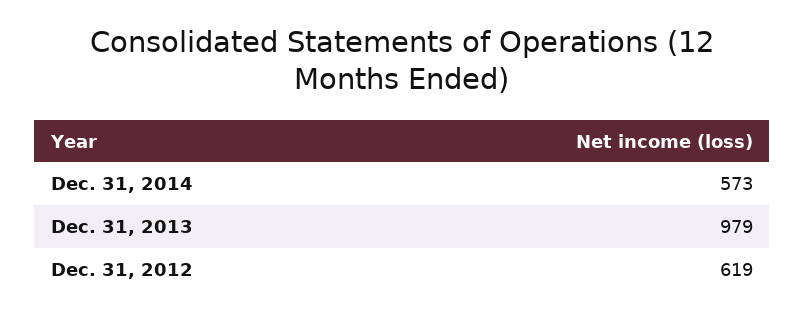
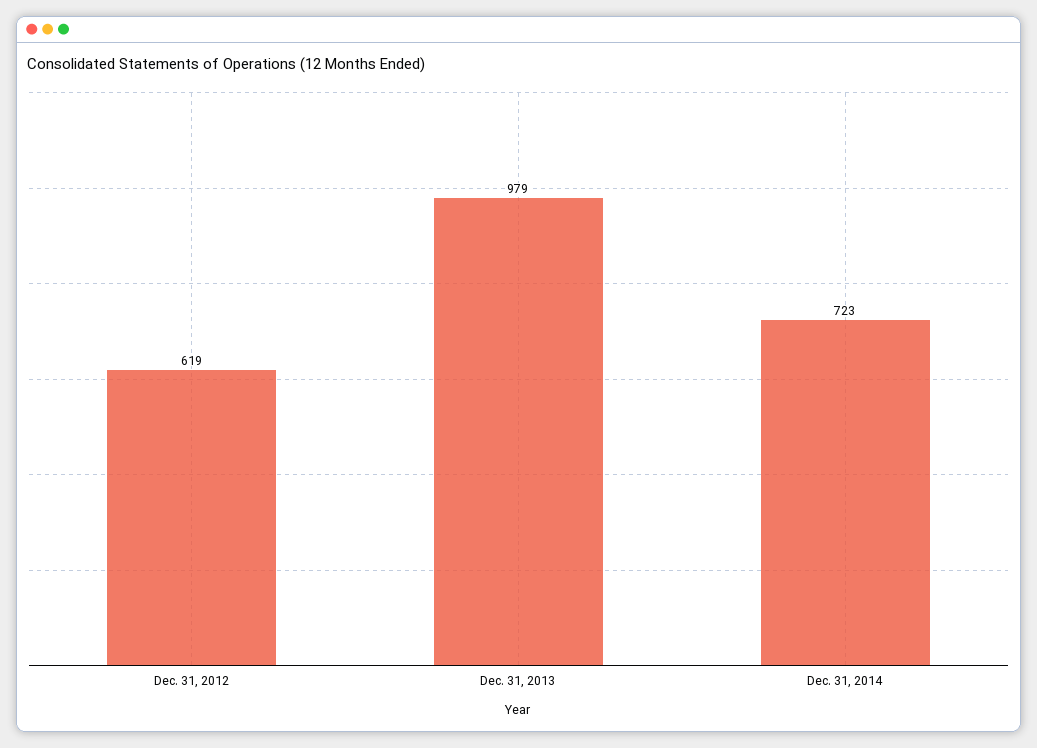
  {
-   "Dec. 31, 2014": 573,
+   "Dec. 31, 2014": 723,
    "Dec. 31, 2013": 979,
    "Dec. 31, 2012": 619
  }

